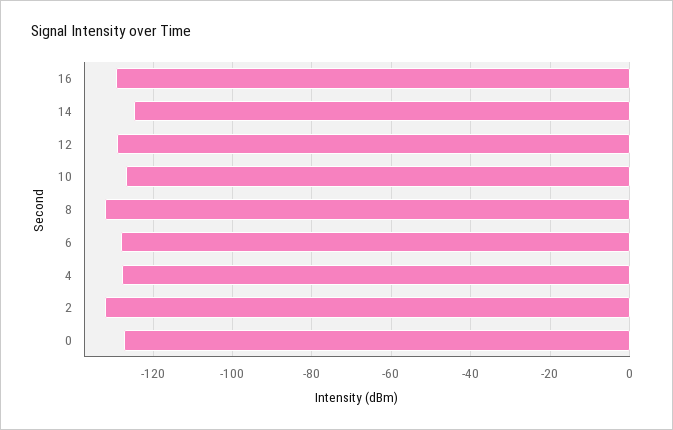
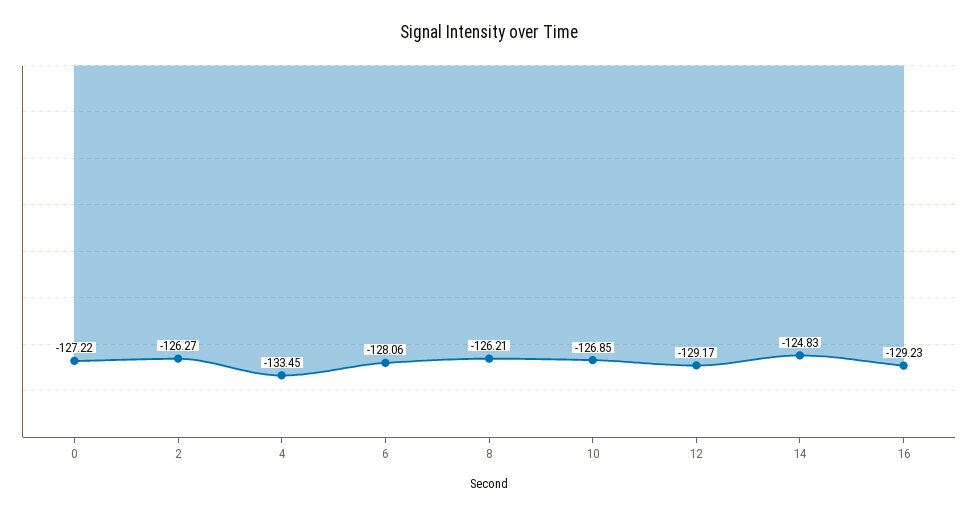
  {
    "16": -129.23,
    "14": -124.83,
    "12": -129.17,
    "10": -126.85,
-   "8": -132,
+   "8": -126.21,
    "6": -128.06,
-   "4": -128,
+   "4": -133.45,
-   "2": -132,
+   "2": -126.27,
    "0": -127.22
  }

